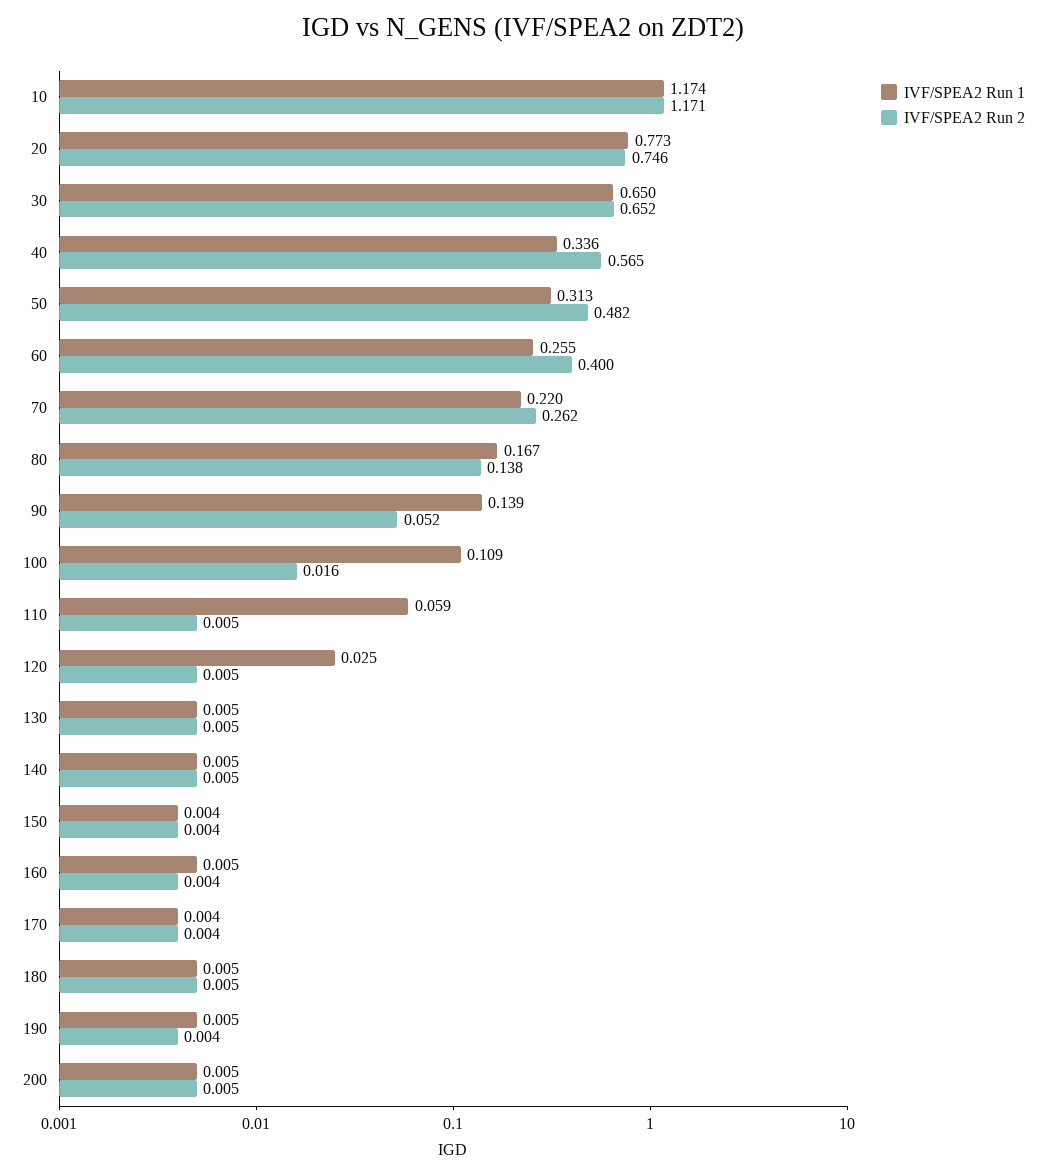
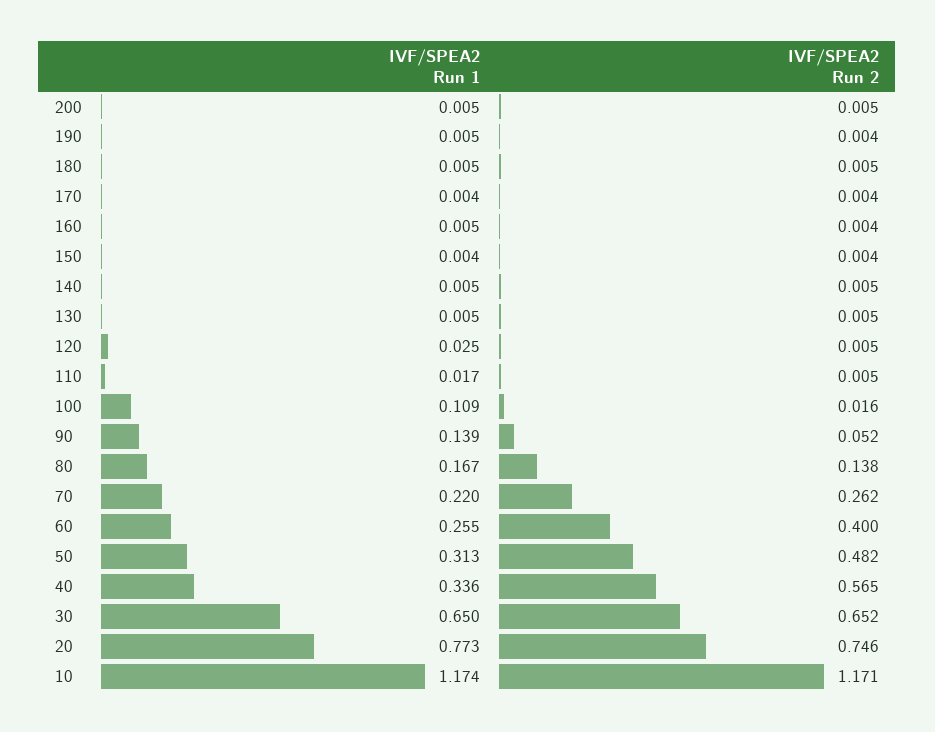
  {
    "IVF/SPEA2 Run 1": {
      "10": 1.174,
      "20": 0.773,
      "30": 0.65,
      "40": 0.336,
      "50": 0.313,
      "60": 0.255,
      "70": 0.22,
      "80": 0.167,
      "90": 0.139,
      "100": 0.109,
-     "110": 0.059,
+     "110": 0.017,
      "120": 0.025,
      "130": 0.005,
      "140": 0.005,
      "150": 0.004,
      "160": 0.005,
      "170": 0.004,
      "180": 0.005,
      "190": 0.005,
      "200": 0.005
    },
    "IVF/SPEA2 Run 2": {
      "10": 1.171,
      "20": 0.746,
      "30": 0.652,
      "40": 0.565,
      "50": 0.482,
      "60": 0.4,
      "70": 0.262,
      "80": 0.138,
      "90": 0.052,
      "100": 0.016,
      "110": 0.005,
      "120": 0.005,
      "130": 0.005,
      "140": 0.005,
      "150": 0.004,
      "160": 0.004,
      "170": 0.004,
      "180": 0.005,
      "190": 0.004,
      "200": 0.005
    }
  }

